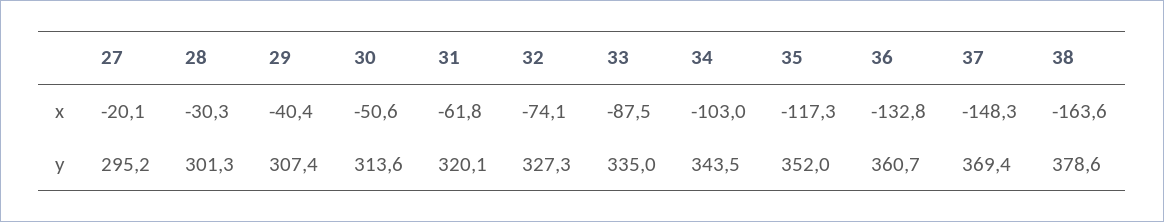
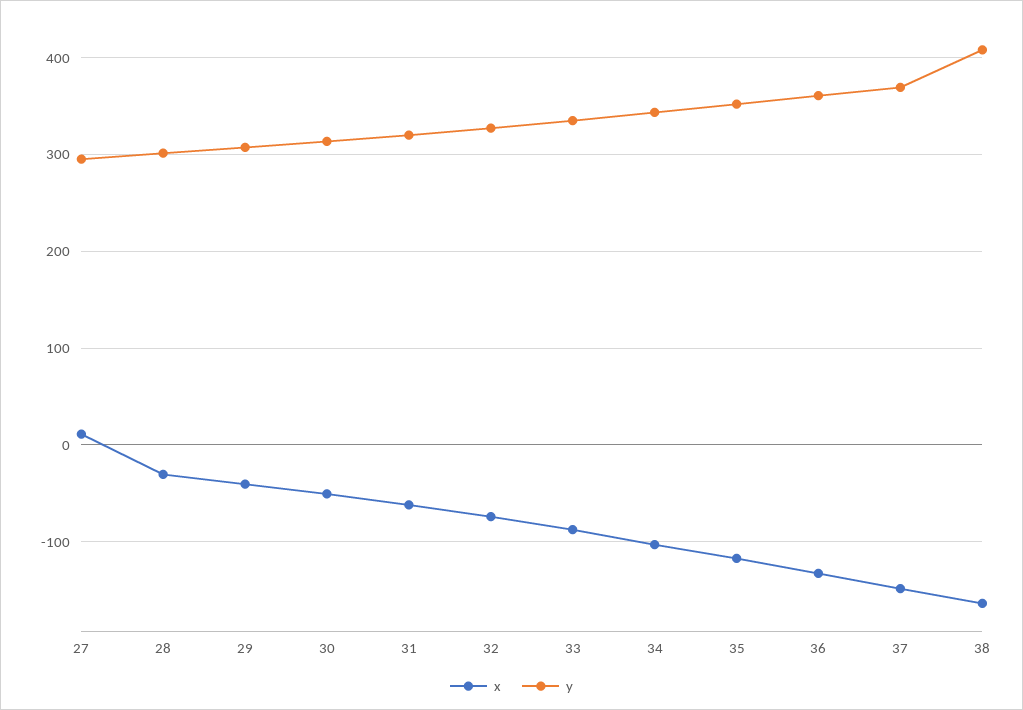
  {
    "x": {
-     "27": -20.1,
+     "27": 10,
      "28": -30.3,
      "29": -40.4,
      "30": -50.6,
      "31": -61.8,
      "32": -74.1,
      "33": -87.5,
      "34": -103,
      "35": -117.3,
      "36": -132.8,
      "37": -148.3,
      "38": -163.6
    },
    "y": {
      "27": 295.2,
      "28": 301.3,
      "29": 307.4,
      "30": 313.6,
      "31": 320.1,
      "32": 327.3,
      "33": 335,
      "34": 343.5,
      "35": 352,
      "36": 360.7,
      "37": 369.4,
-     "38": 378.6
+     "38": 410
    }
  }

